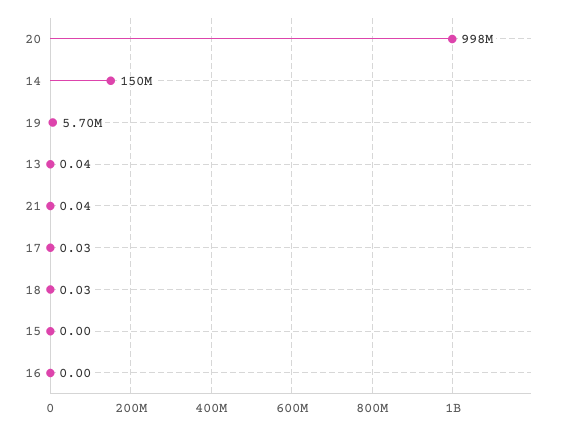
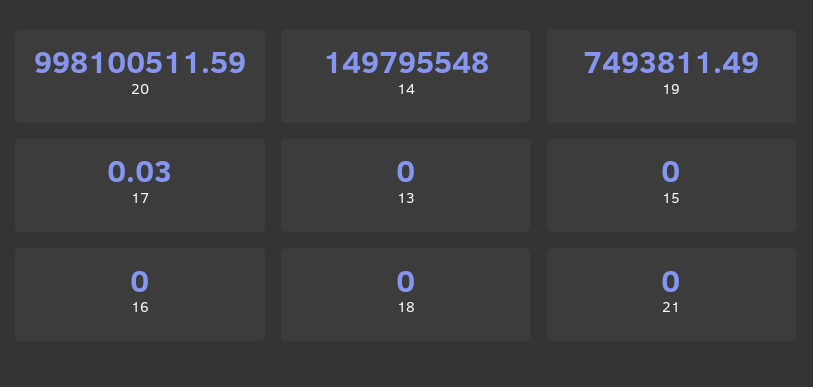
  {
    "20": 998100511.59,
    "14": 149795548,
-   "19": 5700000,
+   "19": 7493811.49,
-   "13": 0.04,
+   "13": 0,
-   "21": 0.04,
+   "21": 0,
    "17": 0.03,
-   "18": 0.03,
+   "18": 0,
    "15": 0,
    "16": 0
  }

